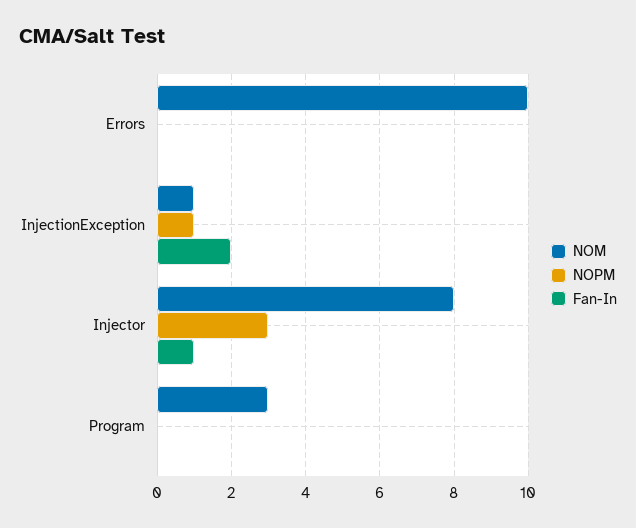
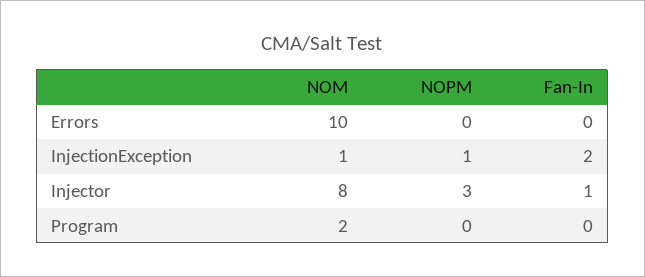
  {
    "NOM": {
      "Errors": 10,
      "InjectionException": 1,
      "Injector": 8,
-     "Program": 3
+     "Program": 2
    },
    "NOPM": {
      "Errors": 0,
      "InjectionException": 1,
      "Injector": 3,
      "Program": 0
    },
    "Fan-In": {
      "Errors": 0,
      "InjectionException": 2,
      "Injector": 1,
      "Program": 0
    }
  }

